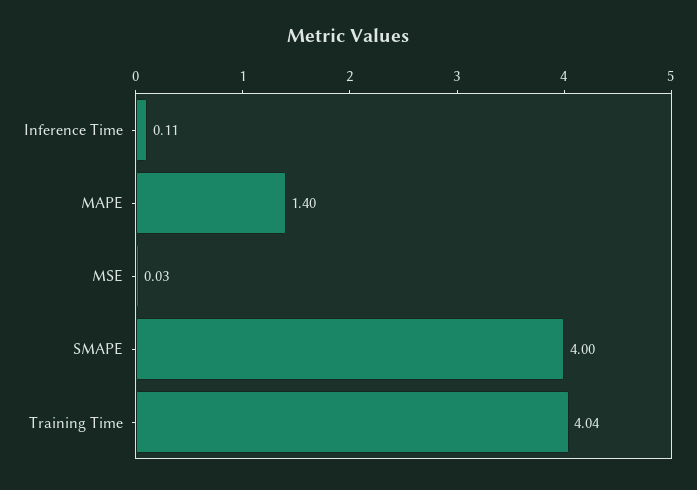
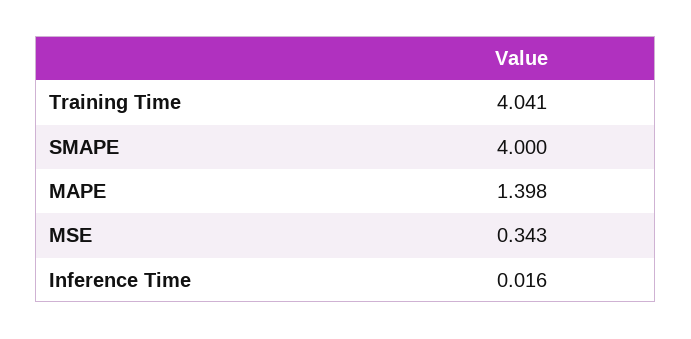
  {
-   "Inference Time": 0.11,
+   "Inference Time": 0.016,
    "MAPE": 1.398,
-   "MSE": 0.03,
+   "MSE": 0.343,
    "SMAPE": 4,
    "Training Time": 4.041
  }

